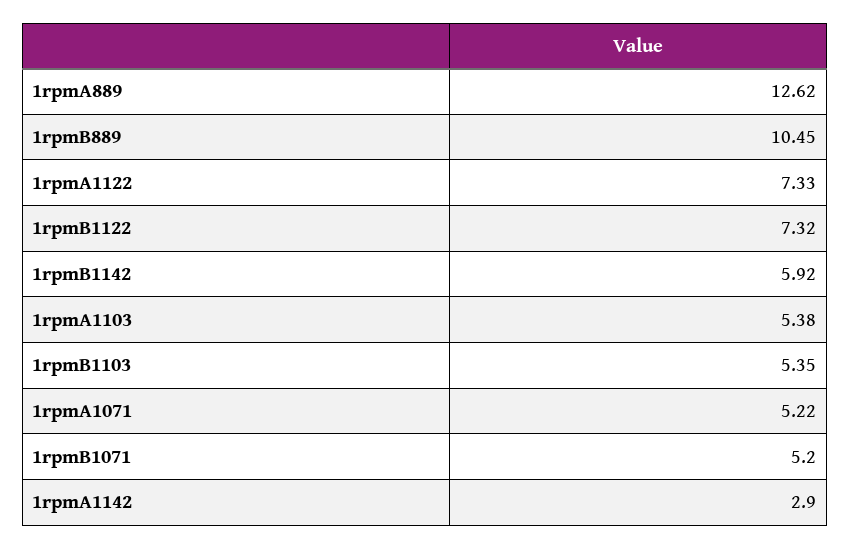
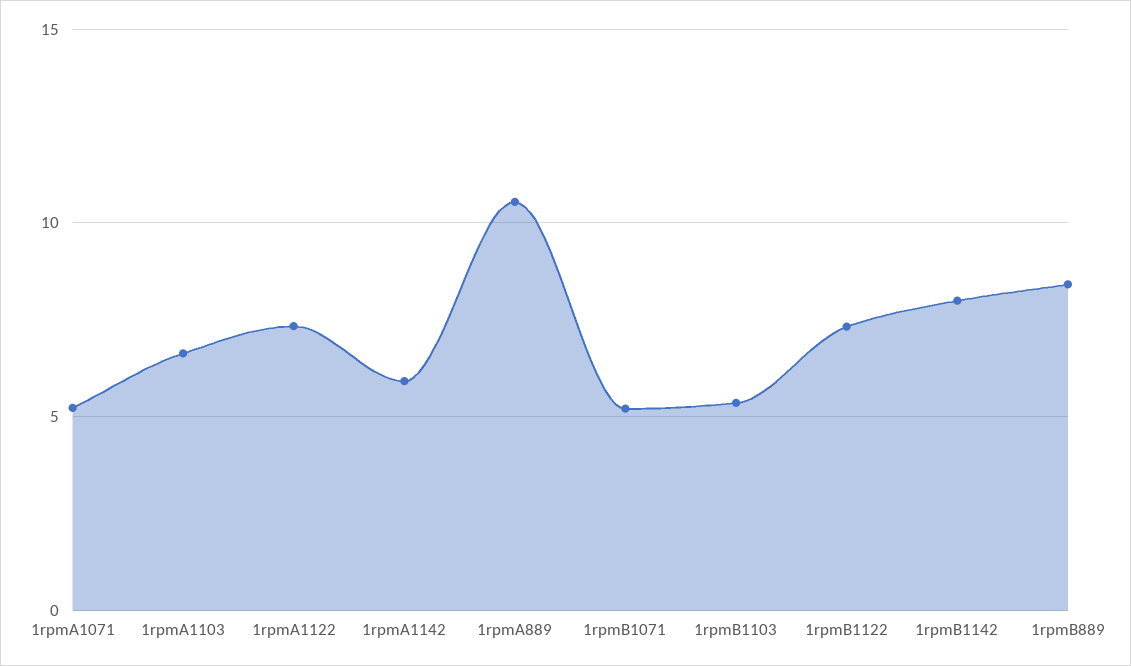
  {
-   "1rpmA889": 12.62,
+   "1rpmA889": 10.5,
-   "1rpmB889": 10.45,
+   "1rpmB889": 8.5,
    "1rpmA1122": 7.33,
    "1rpmB1122": 7.32,
-   "1rpmB1142": 5.92,
+   "1rpmB1142": 8,
-   "1rpmA1103": 5.38,
+   "1rpmA1103": 6.5,
    "1rpmB1103": 5.35,
    "1rpmA1071": 5.22,
    "1rpmB1071": 5.2,
-   "1rpmA1142": 2.9
+   "1rpmA1142": 6
  }

